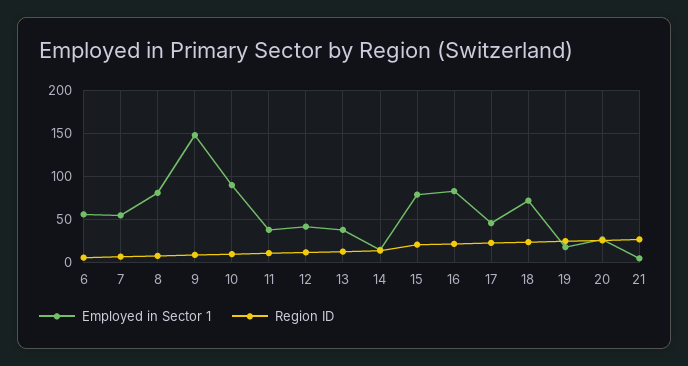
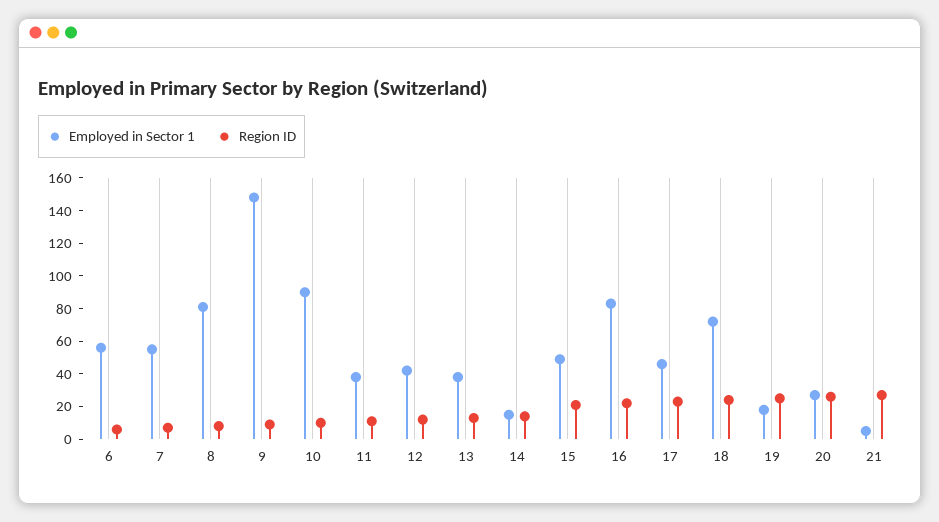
  {
    "Employed in Sector 1": {
      "6": 55,
      "7": 55,
      "8": 80,
      "9": 150,
      "10": 90,
      "11": 40,
      "12": 40,
      "13": 40,
      "14": 15,
-     "15": 80,
+     "15": 50,
      "16": 85,
      "17": 45,
      "18": 70,
      "19": 20,
      "20": 25,
      "21": 5
    },
    "Region ID": {
      "6": 5,
      "7": 5,
      "8": 10,
      "9": 10,
      "10": 10,
      "11": 10,
      "12": 10,
      "13": 15,
      "14": 15,
      "15": 20,
      "16": 20,
      "17": 25,
      "18": 25,
      "19": 25,
      "20": 25,
      "21": 25
    }
  }

